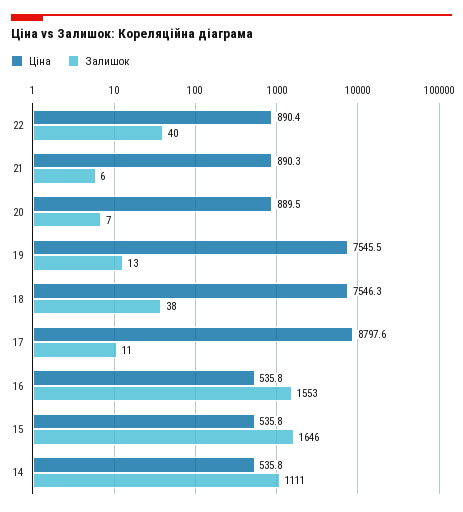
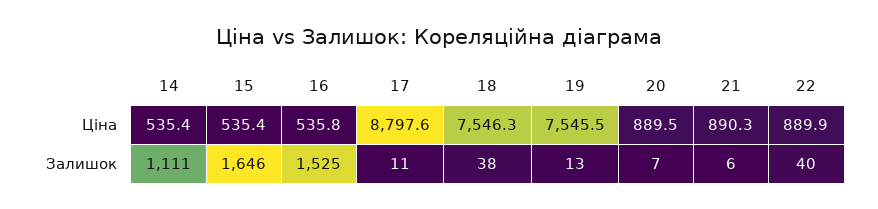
  {
    "Ціна": {
-     "22": 890.4,
+     "22": 889.9,
      "21": 890.3,
      "20": 889.5,
      "19": 7545.5,
      "18": 7546.3,
      "17": 8797.6,
      "16": 535.8,
-     "15": 535.8,
+     "15": 535.4,
-     "14": 535.8
+     "14": 535.4
    },
    "Залишок": {
      "22": 40,
      "21": 6,
      "20": 7,
      "19": 13,
      "18": 38,
      "17": 11,
-     "16": 1553,
+     "16": 1525,
      "15": 1646,
      "14": 1111
    }
  }

